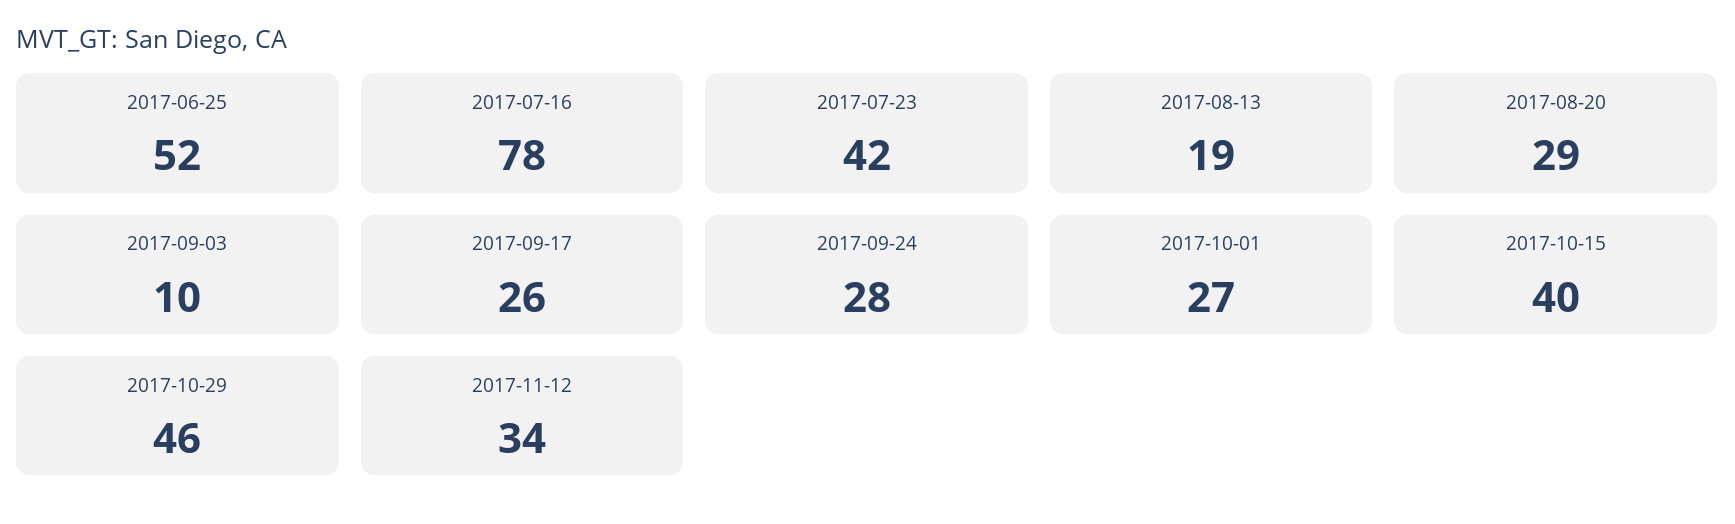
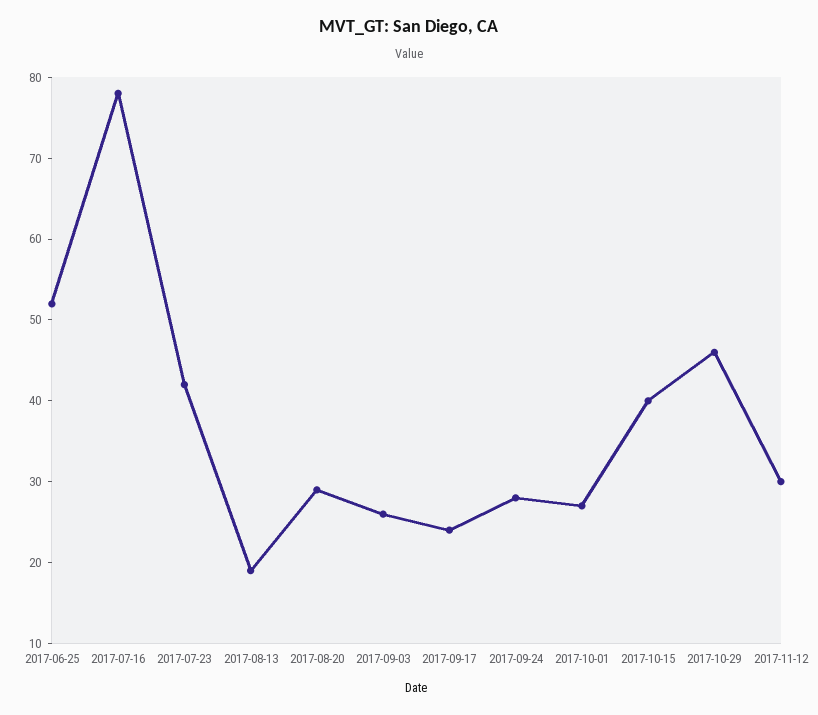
  {
    "2017-06-25": 52,
    "2017-07-16": 78,
    "2017-07-23": 42,
    "2017-08-13": 19,
    "2017-08-20": 29,
-   "2017-09-03": 10,
+   "2017-09-03": 26,
-   "2017-09-17": 26,
+   "2017-09-17": 24,
    "2017-09-24": 28,
    "2017-10-01": 27,
    "2017-10-15": 40,
    "2017-10-29": 46,
-   "2017-11-12": 34
+   "2017-11-12": 30
  }

